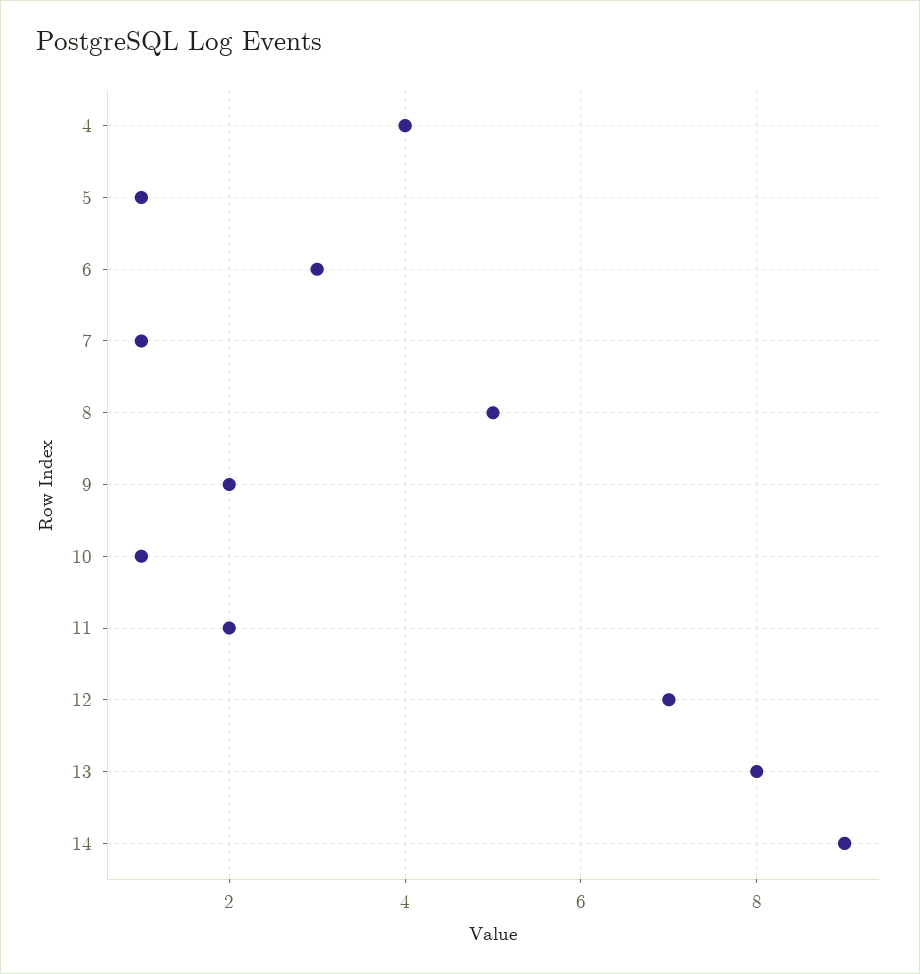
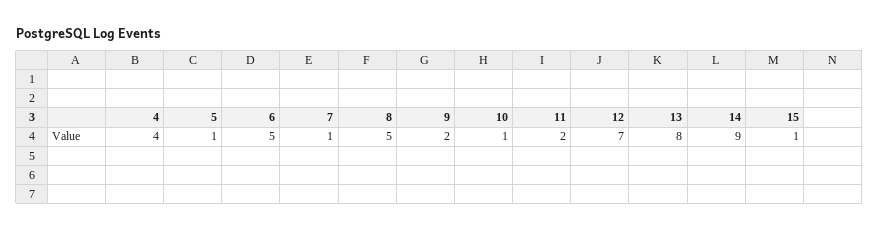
  {
    "4": 4,
    "5": 1,
-   "6": 3,
+   "6": 5,
    "7": 1,
    "8": 5,
    "9": 2,
    "10": 1,
    "11": 2,
    "12": 7,
    "13": 8,
-   "14": 9
+   "14": 9,
+   "15": 1
  }

